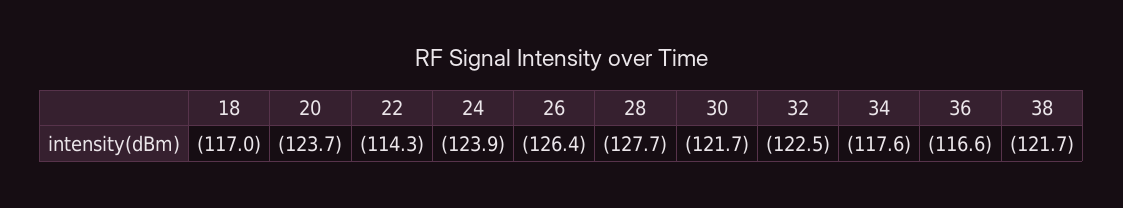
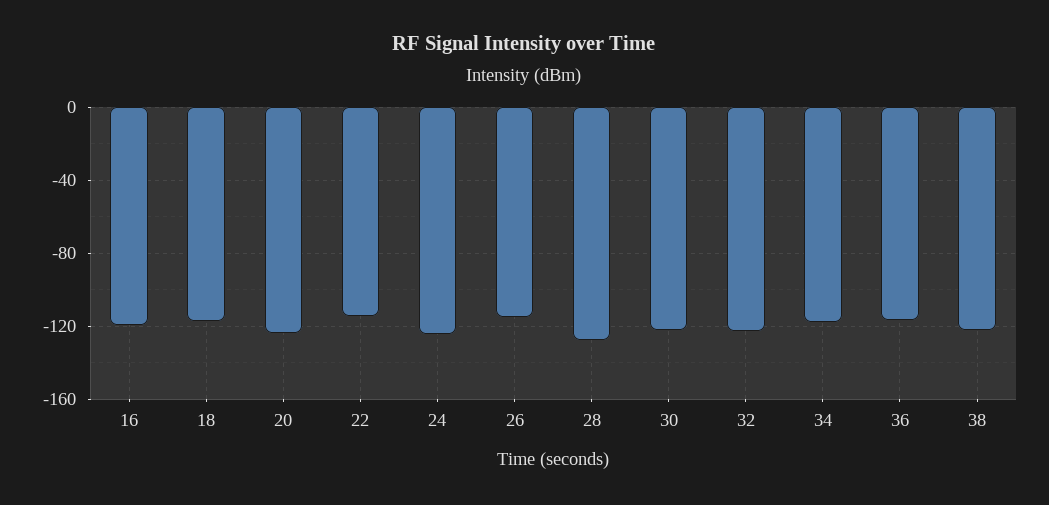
  {
    "18": -117,
    "20": -123.7,
    "22": -114.3,
    "24": -123.9,
-   "26": -126.4,
+   "26": -115,
    "28": -127.7,
    "30": -121.7,
    "32": -122.5,
    "34": -117.6,
    "36": -116.6,
-   "38": -121.7
+   "38": -121.7,
+   "16": -120
  }

